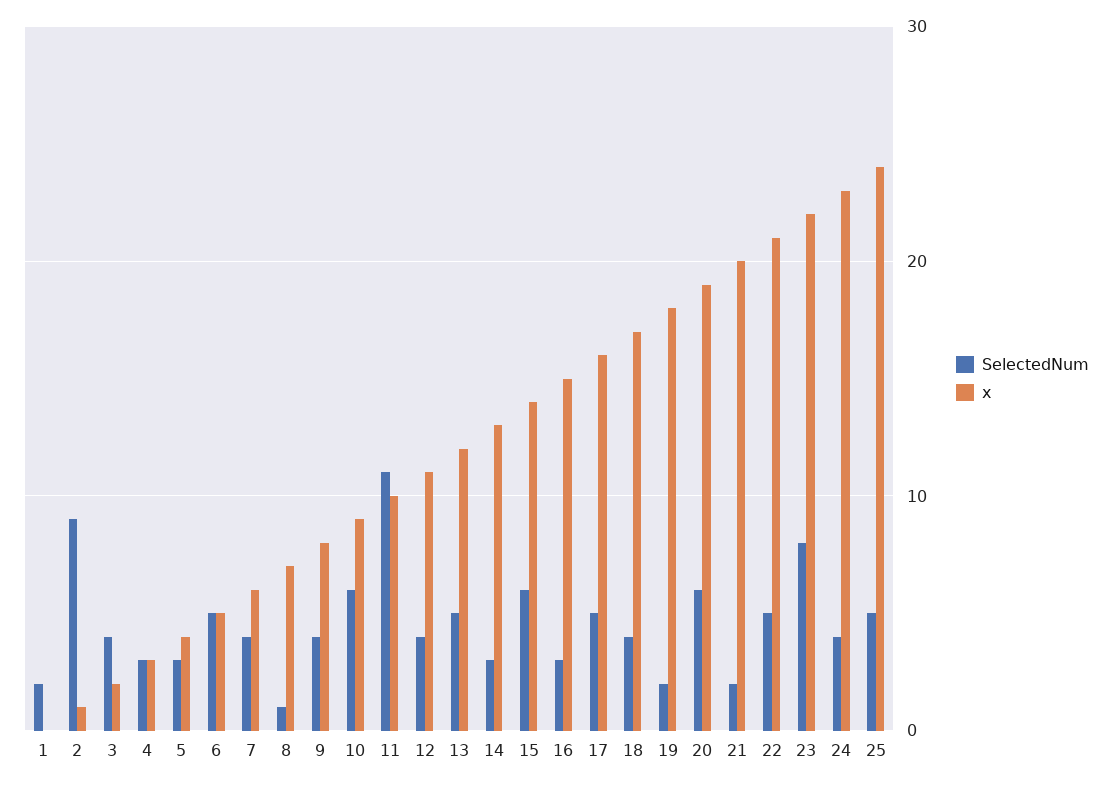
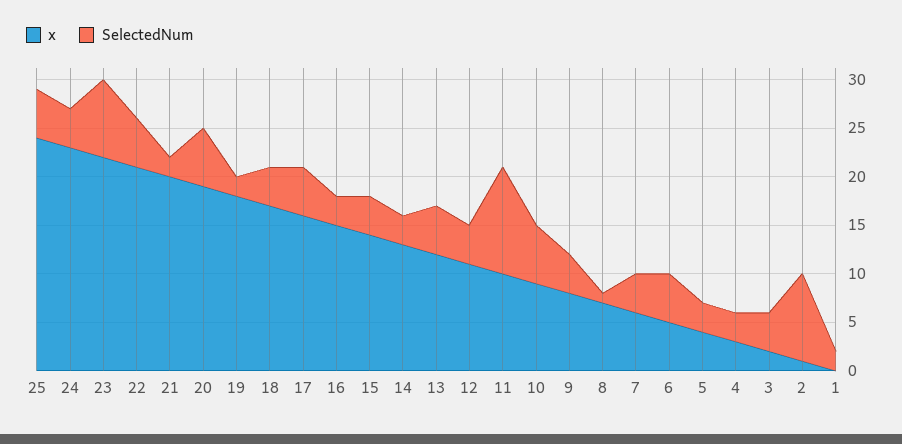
  {
    "SelectedNum": {
      "1": 2,
      "2": 9,
      "3": 4,
      "4": 3,
      "5": 3,
      "6": 5,
      "7": 4,
      "8": 1,
      "9": 4,
      "10": 6,
      "11": 11,
      "12": 4,
      "13": 5,
      "14": 3,
-     "15": 6,
+     "15": 4,
      "16": 3,
      "17": 5,
      "18": 4,
      "19": 2,
      "20": 6,
      "21": 2,
      "22": 5,
      "23": 8,
      "24": 4,
      "25": 5
    },
    "x": {
      "1": 0,
      "2": 1,
      "3": 2,
      "4": 3,
      "5": 4,
      "6": 5,
      "7": 6,
      "8": 7,
      "9": 8,
      "10": 9,
      "11": 10,
      "12": 11,
      "13": 12,
      "14": 13,
      "15": 14,
      "16": 15,
      "17": 16,
      "18": 17,
      "19": 18,
      "20": 19,
      "21": 20,
      "22": 21,
      "23": 22,
      "24": 23,
      "25": 24
    }
  }

